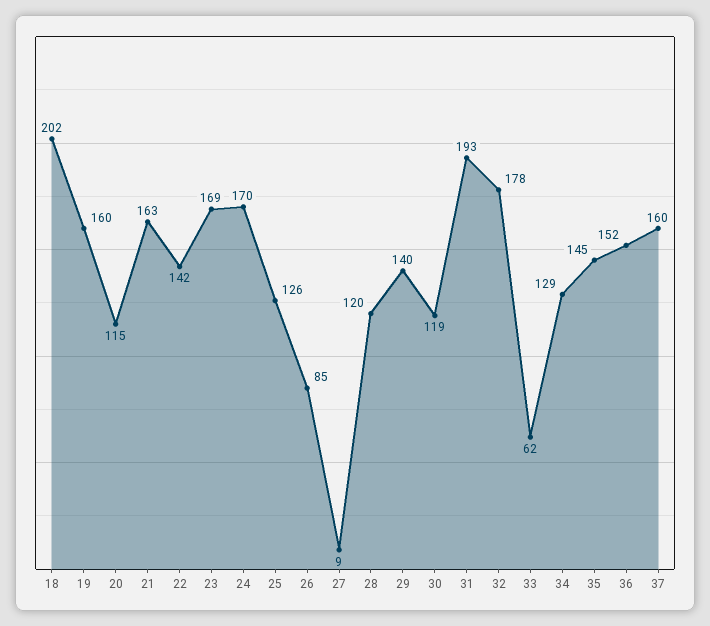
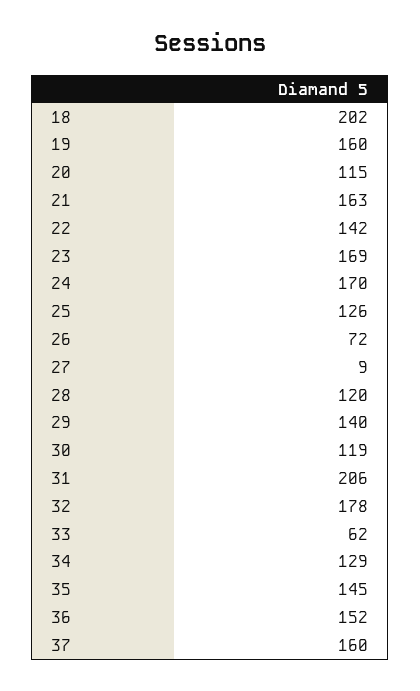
  {
    "18": 202,
    "19": 160,
    "20": 115,
    "21": 163,
    "22": 142,
    "23": 169,
    "24": 170,
    "25": 126,
-   "26": 85,
+   "26": 72,
    "27": 9,
    "28": 120,
    "29": 140,
    "30": 119,
-   "31": 193,
+   "31": 206,
    "32": 178,
    "33": 62,
    "34": 129,
    "35": 145,
    "36": 152,
    "37": 160
  }

